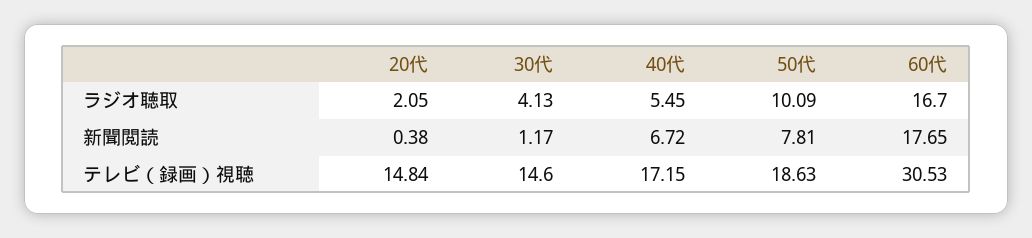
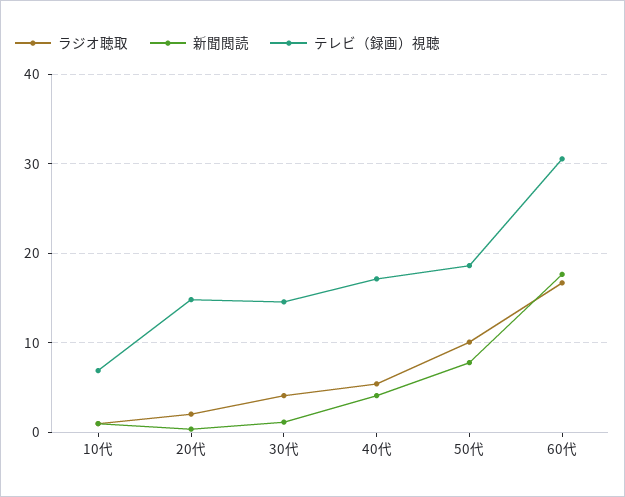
  {
    "ラジオ聴取": {
      "20代": 2.05,
      "30代": 4.13,
      "40代": 5.45,
      "50代": 10.09,
-     "60代": 16.7
+     "60代": 16.7,
+     "10代": 1
    },
    "新聞閲読": {
      "20代": 0.38,
      "30代": 1.17,
-     "40代": 6.72,
+     "40代": 4,
      "50代": 7.81,
-     "60代": 17.65
+     "60代": 17.65,
+     "10代": 1
    },
    "テレビ（録画）視聴": {
      "20代": 14.84,
      "30代": 14.6,
      "40代": 17.15,
      "50代": 18.63,
-     "60代": 30.53
+     "60代": 30.53,
+     "10代": 7
    }
  }

